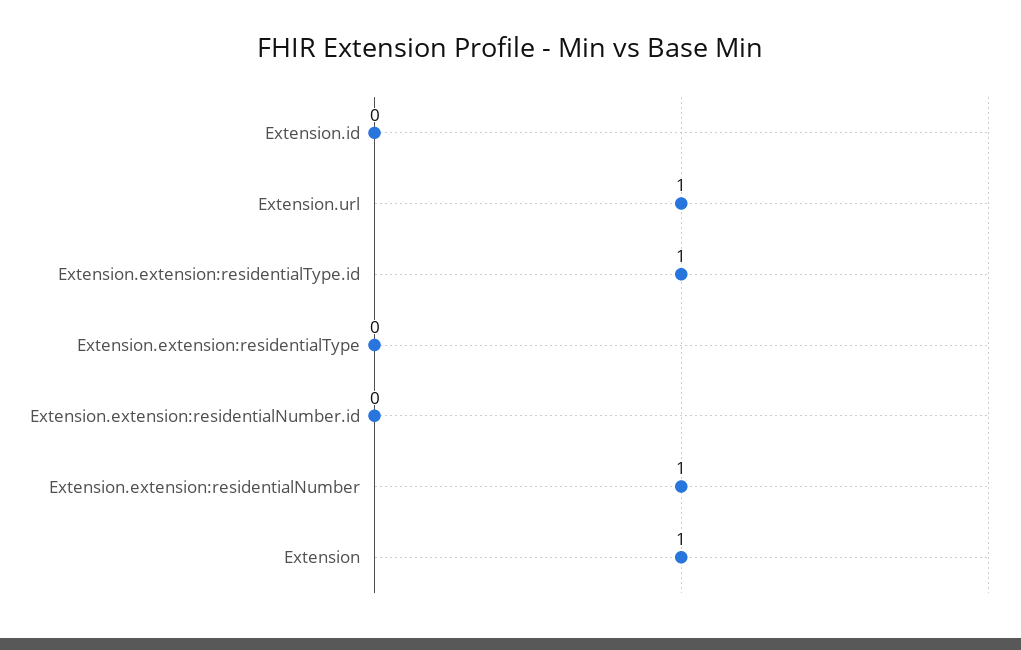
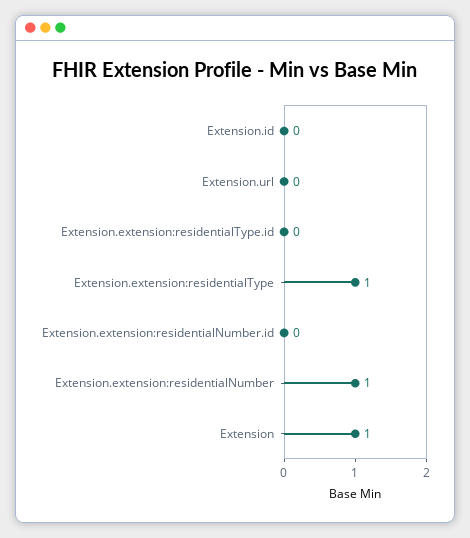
  {
    "Extension.id": 0,
-   "Extension.url": 1,
+   "Extension.url": 0,
-   "Extension.extension:residentialType.id": 1,
+   "Extension.extension:residentialType.id": 0,
-   "Extension.extension:residentialType": 0,
+   "Extension.extension:residentialType": 1,
    "Extension.extension:residentialNumber.id": 0,
    "Extension.extension:residentialNumber": 1,
    "Extension": 1
  }

